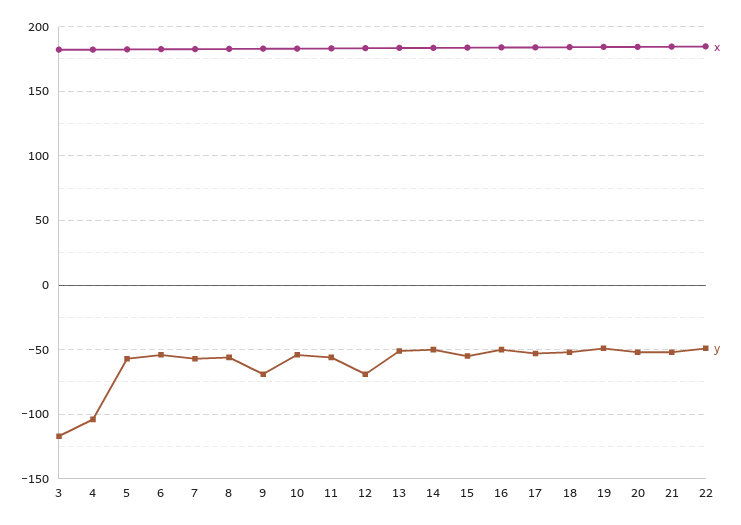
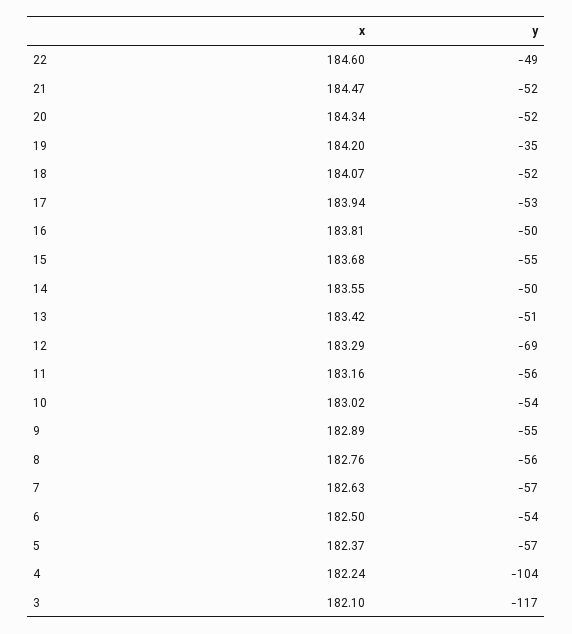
  {
    "x": {
      "3": 182.1,
      "4": 182.24,
      "5": 182.37,
      "6": 182.5,
      "7": 182.63,
      "8": 182.76,
      "9": 182.89,
      "10": 183.02,
      "11": 183.16,
      "12": 183.29,
      "13": 183.42,
      "14": 183.55,
      "15": 183.68,
      "16": 183.81,
      "17": 183.94,
      "18": 184.07,
      "19": 184.2,
      "20": 184.34,
      "21": 184.47,
      "22": 184.6
    },
    "y": {
      "3": -117,
      "4": -104,
      "5": -57,
      "6": -54,
      "7": -57,
      "8": -56,
-     "9": -70,
+     "9": -55,
      "10": -54,
      "11": -56,
      "12": -69,
      "13": -51,
      "14": -50,
      "15": -55,
      "16": -50,
      "17": -53,
      "18": -52,
-     "19": -50,
+     "19": -35,
      "20": -52,
      "21": -52,
      "22": -49
    }
  }

